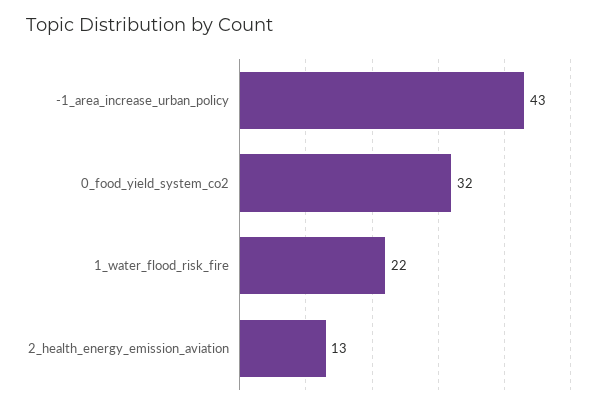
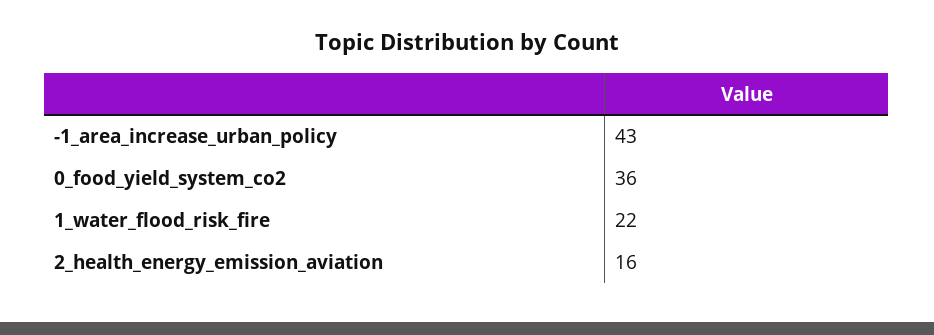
  {
    "-1_area_increase_urban_policy": 43,
-   "0_food_yield_system_co2": 32,
+   "0_food_yield_system_co2": 36,
    "1_water_flood_risk_fire": 22,
-   "2_health_energy_emission_aviation": 13
+   "2_health_energy_emission_aviation": 16
  }

